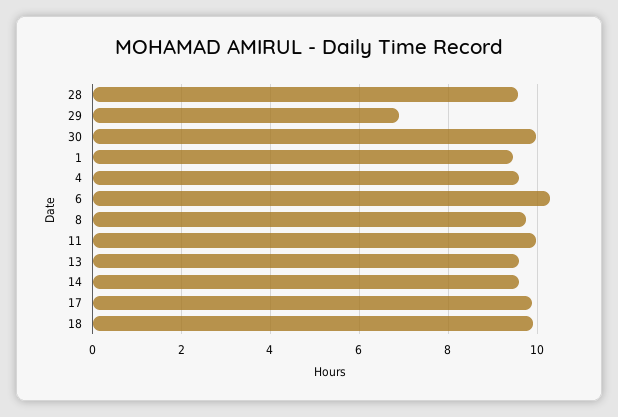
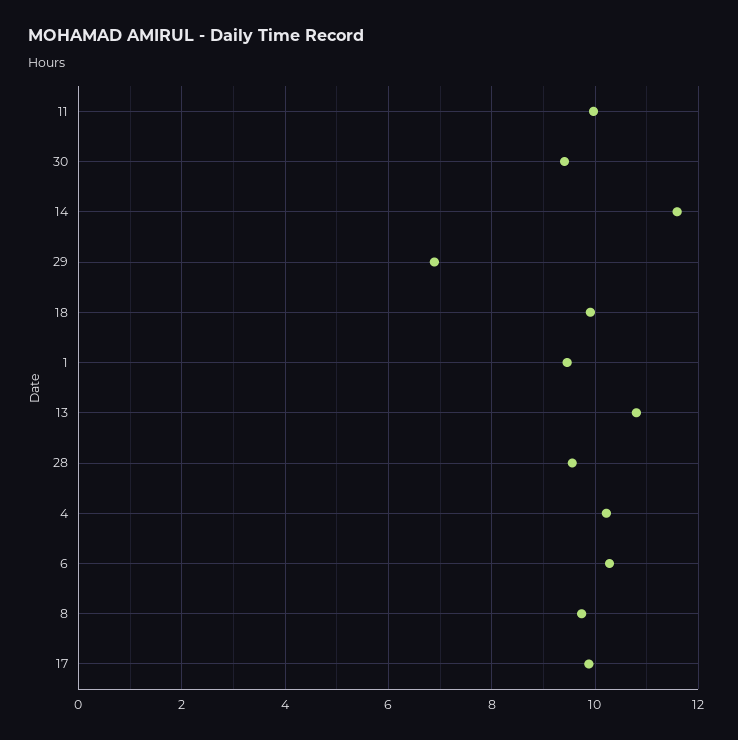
  {
    "28": 9.6,
    "29": 6.8,
-   "30": 10,
+   "30": 9.4,
    "1": 9.4,
-   "4": 9.6,
+   "4": 10.2,
    "6": 10.2,
    "8": 9.8,
    "11": 10,
-   "13": 9.6,
+   "13": 10.8,
-   "14": 9.6,
+   "14": 11.6,
    "17": 9.8,
    "18": 10
  }

